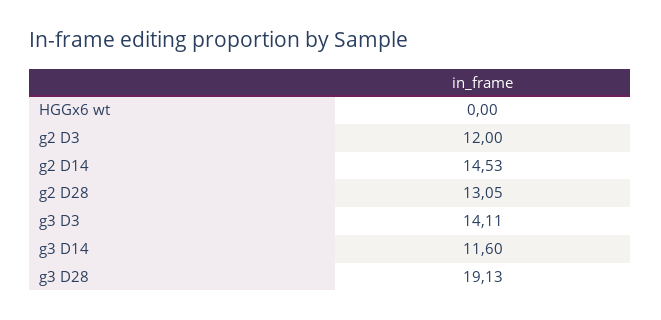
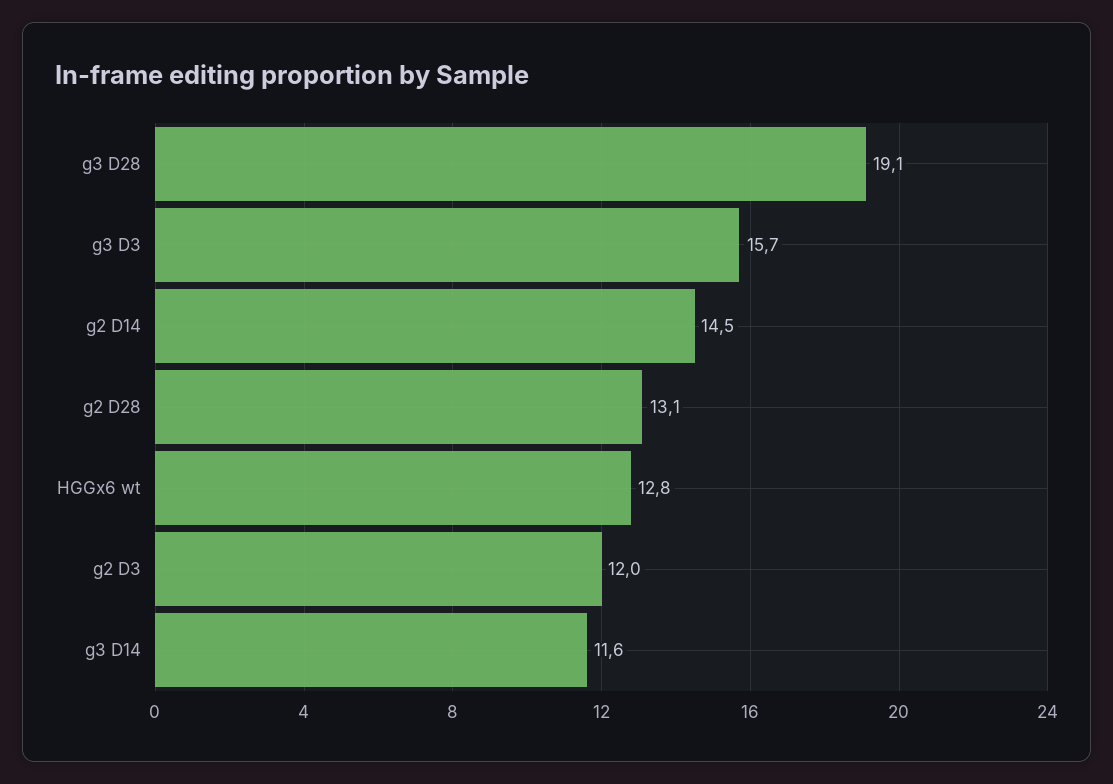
  {
-   "HGGx6 wt": 0,
+   "HGGx6 wt": 12.8,
    "g2 D3": 12,
    "g2 D14": 14.53,
    "g2 D28": 13.05,
-   "g3 D3": 14.11,
+   "g3 D3": 15.7,
    "g3 D14": 11.6,
    "g3 D28": 19.13
  }

